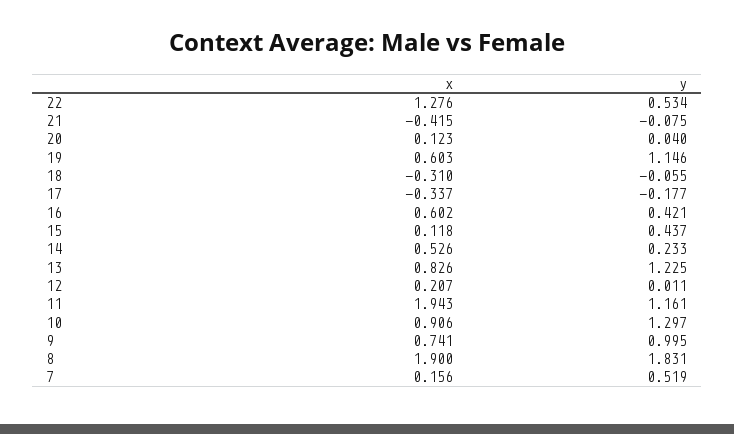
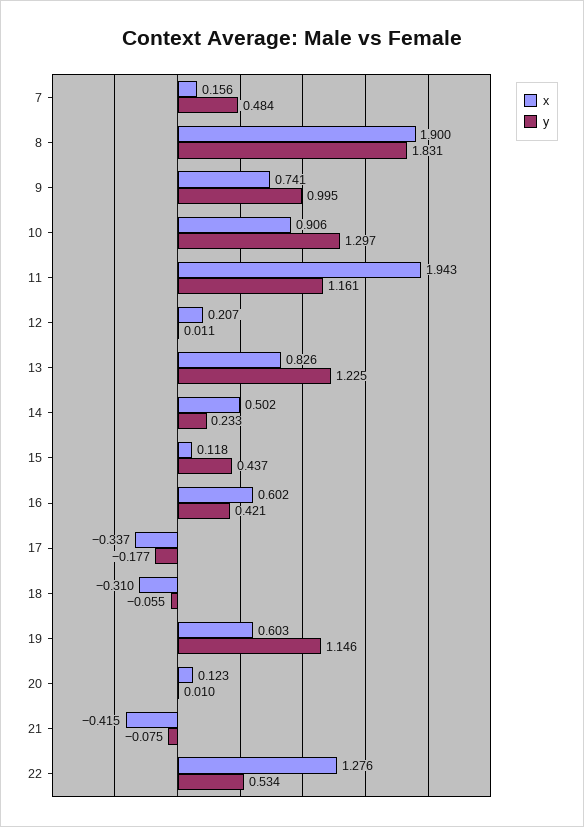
  {
    "x": {
      "22": 1.276,
      "21": -0.415,
      "20": 0.123,
      "19": 0.603,
      "18": -0.31,
      "17": -0.337,
      "16": 0.602,
      "15": 0.118,
-     "14": 0.526,
+     "14": 0.502,
      "13": 0.826,
      "12": 0.207,
      "11": 1.943,
      "10": 0.906,
      "9": 0.741,
      "8": 1.9,
      "7": 0.156
    },
    "y": {
      "22": 0.534,
      "21": -0.075,
-     "20": 0.04,
+     "20": 0.01,
      "19": 1.146,
      "18": -0.055,
      "17": -0.177,
      "16": 0.421,
      "15": 0.437,
      "14": 0.233,
      "13": 1.225,
      "12": 0.011,
      "11": 1.161,
      "10": 1.297,
      "9": 0.995,
      "8": 1.831,
-     "7": 0.519
+     "7": 0.484
    }
  }

